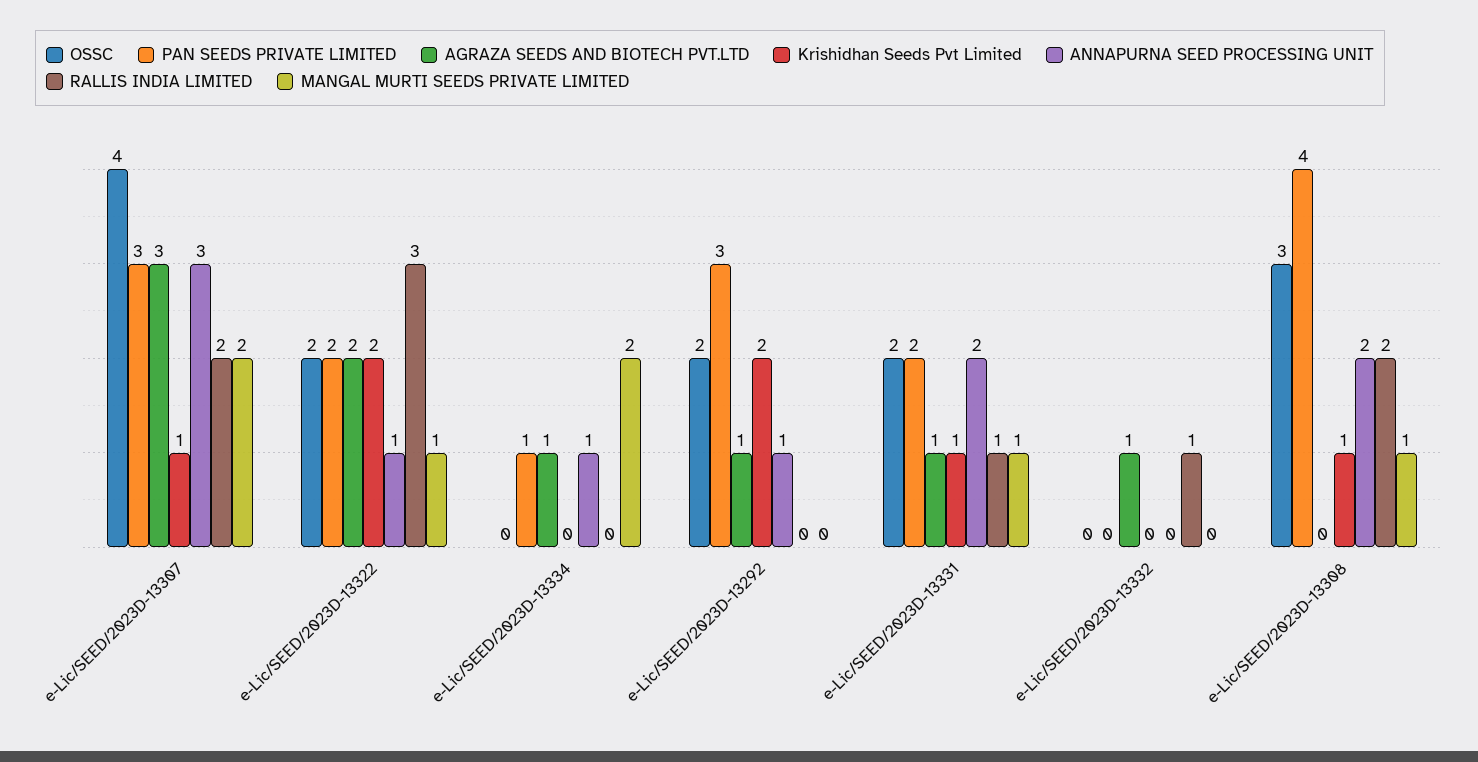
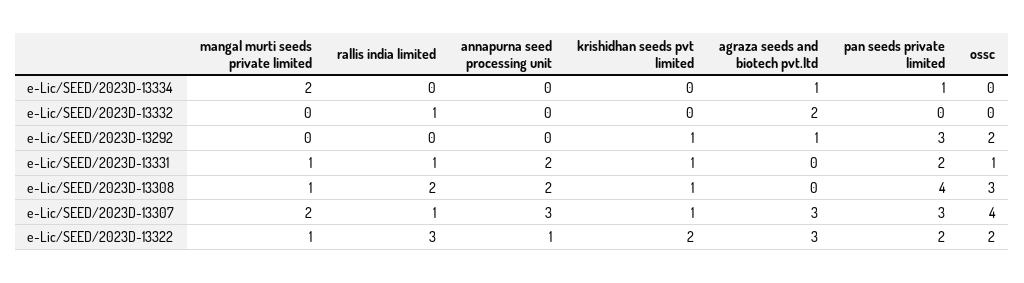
  {
    "OSSC": {
      "e-Lic/SEED/2023D-13307": 4,
      "e-Lic/SEED/2023D-13322": 2,
      "e-Lic/SEED/2023D-13334": 0,
      "e-Lic/SEED/2023D-13292": 2,
-     "e-Lic/SEED/2023D-13331": 2,
+     "e-Lic/SEED/2023D-13331": 1,
      "e-Lic/SEED/2023D-13332": 0,
      "e-Lic/SEED/2023D-13308": 3
    },
    "PAN SEEDS PRIVATE LIMITED": {
      "e-Lic/SEED/2023D-13307": 3,
      "e-Lic/SEED/2023D-13322": 2,
      "e-Lic/SEED/2023D-13334": 1,
      "e-Lic/SEED/2023D-13292": 3,
      "e-Lic/SEED/2023D-13331": 2,
      "e-Lic/SEED/2023D-13332": 0,
      "e-Lic/SEED/2023D-13308": 4
    },
    "AGRAZA SEEDS AND BIOTECH PVT.LTD": {
      "e-Lic/SEED/2023D-13307": 3,
-     "e-Lic/SEED/2023D-13322": 2,
+     "e-Lic/SEED/2023D-13322": 3,
      "e-Lic/SEED/2023D-13334": 1,
      "e-Lic/SEED/2023D-13292": 1,
-     "e-Lic/SEED/2023D-13331": 1,
+     "e-Lic/SEED/2023D-13331": 0,
-     "e-Lic/SEED/2023D-13332": 1,
+     "e-Lic/SEED/2023D-13332": 2,
      "e-Lic/SEED/2023D-13308": 0
    },
    "Krishidhan Seeds Pvt Limited": {
      "e-Lic/SEED/2023D-13307": 1,
      "e-Lic/SEED/2023D-13322": 2,
      "e-Lic/SEED/2023D-13334": 0,
-     "e-Lic/SEED/2023D-13292": 2,
+     "e-Lic/SEED/2023D-13292": 1,
      "e-Lic/SEED/2023D-13331": 1,
      "e-Lic/SEED/2023D-13332": 0,
      "e-Lic/SEED/2023D-13308": 1
    },
    "ANNAPURNA SEED PROCESSING UNIT": {
      "e-Lic/SEED/2023D-13307": 3,
      "e-Lic/SEED/2023D-13322": 1,
-     "e-Lic/SEED/2023D-13334": 1,
+     "e-Lic/SEED/2023D-13334": 0,
-     "e-Lic/SEED/2023D-13292": 1,
+     "e-Lic/SEED/2023D-13292": 0,
      "e-Lic/SEED/2023D-13331": 2,
      "e-Lic/SEED/2023D-13332": 0,
      "e-Lic/SEED/2023D-13308": 2
    },
    "RALLIS INDIA LIMITED": {
-     "e-Lic/SEED/2023D-13307": 2,
+     "e-Lic/SEED/2023D-13307": 1,
      "e-Lic/SEED/2023D-13322": 3,
      "e-Lic/SEED/2023D-13334": 0,
      "e-Lic/SEED/2023D-13292": 0,
      "e-Lic/SEED/2023D-13331": 1,
      "e-Lic/SEED/2023D-13332": 1,
      "e-Lic/SEED/2023D-13308": 2
    },
    "MANGAL MURTI SEEDS PRIVATE LIMITED": {
      "e-Lic/SEED/2023D-13307": 2,
      "e-Lic/SEED/2023D-13322": 1,
      "e-Lic/SEED/2023D-13334": 2,
      "e-Lic/SEED/2023D-13292": 0,
      "e-Lic/SEED/2023D-13331": 1,
      "e-Lic/SEED/2023D-13332": 0,
      "e-Lic/SEED/2023D-13308": 1
    }
  }

